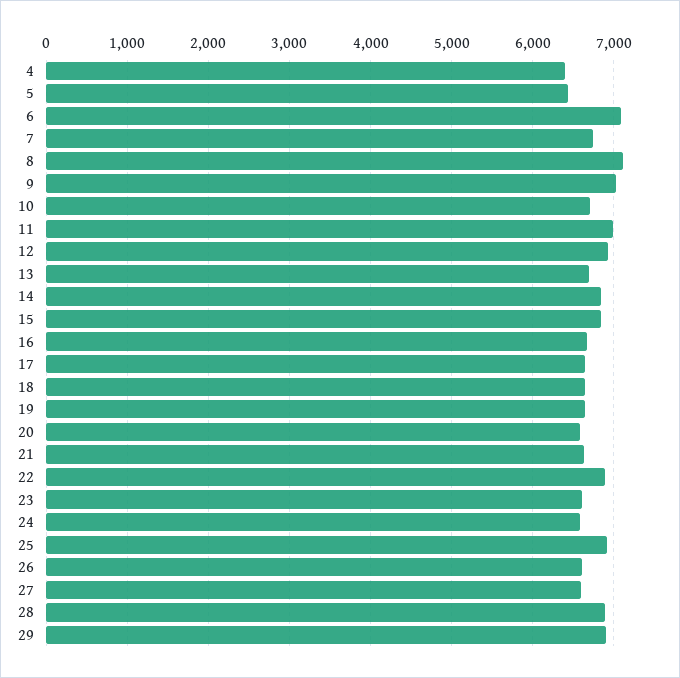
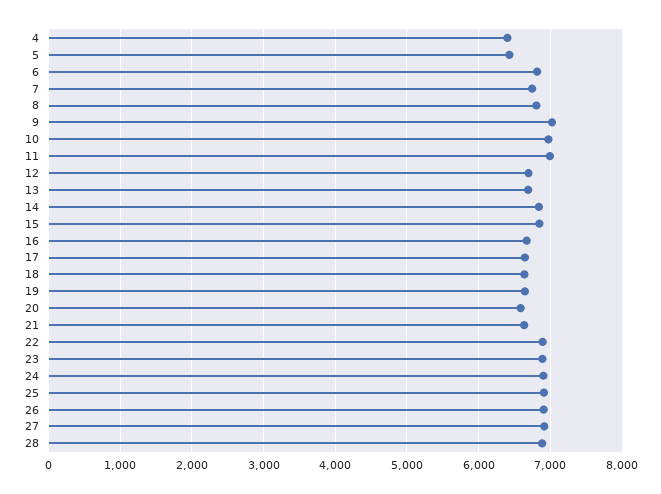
  {
    "4": 6400,
    "5": 6400,
-   "6": 7100,
+   "6": 6800,
    "7": 6700,
-   "8": 7100,
+   "8": 6800,
    "9": 7000,
-   "10": 6700,
+   "10": 7000,
    "11": 7000,
-   "12": 6900,
+   "12": 6700,
    "13": 6700,
    "14": 6800,
    "15": 6800,
    "16": 6700,
    "17": 6600,
    "18": 6600,
    "19": 6600,
    "20": 6600,
    "21": 6600,
    "22": 6900,
-   "23": 6600,
+   "23": 6900,
-   "24": 6600,
+   "24": 6900,
    "25": 6900,
-   "26": 6600,
+   "26": 6900,
-   "27": 6600,
+   "27": 6900,
-   "28": 6900,
+   "28": 6900
-   "29": 6900
  }

